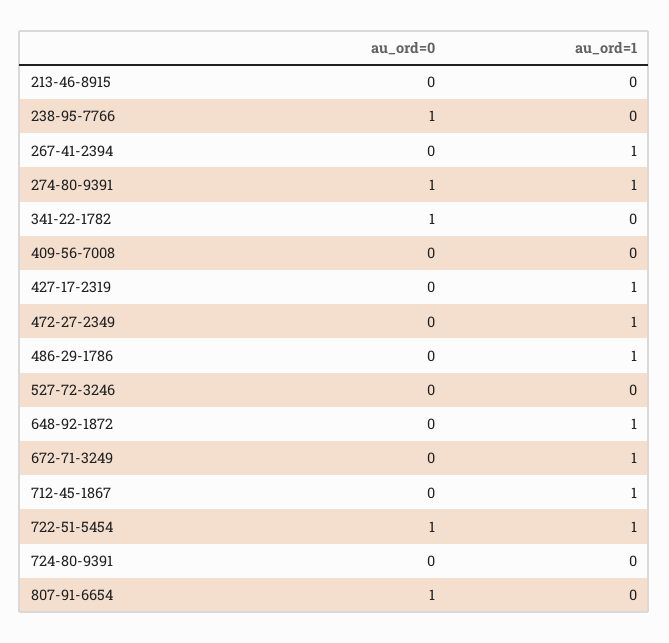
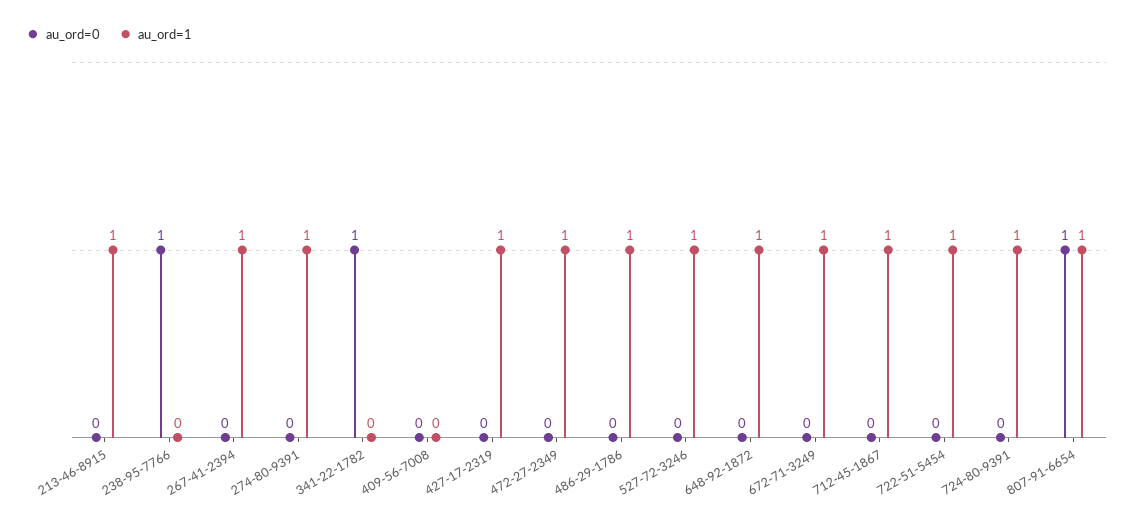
  {
    "au_ord=0": {
      "213-46-8915": 0,
      "238-95-7766": 1,
      "267-41-2394": 0,
-     "274-80-9391": 1,
+     "274-80-9391": 0,
      "341-22-1782": 1,
      "409-56-7008": 0,
      "427-17-2319": 0,
      "472-27-2349": 0,
      "486-29-1786": 0,
      "527-72-3246": 0,
      "648-92-1872": 0,
      "672-71-3249": 0,
      "712-45-1867": 0,
-     "722-51-5454": 1,
+     "722-51-5454": 0,
      "724-80-9391": 0,
      "807-91-6654": 1
    },
    "au_ord=1": {
-     "213-46-8915": 0,
+     "213-46-8915": 1,
      "238-95-7766": 0,
      "267-41-2394": 1,
      "274-80-9391": 1,
      "341-22-1782": 0,
      "409-56-7008": 0,
      "427-17-2319": 1,
      "472-27-2349": 1,
      "486-29-1786": 1,
-     "527-72-3246": 0,
+     "527-72-3246": 1,
      "648-92-1872": 1,
      "672-71-3249": 1,
      "712-45-1867": 1,
      "722-51-5454": 1,
-     "724-80-9391": 0,
+     "724-80-9391": 1,
-     "807-91-6654": 0
+     "807-91-6654": 1
    }
  }

